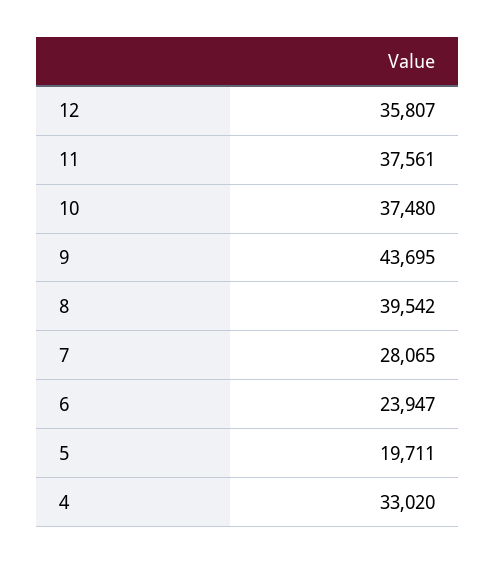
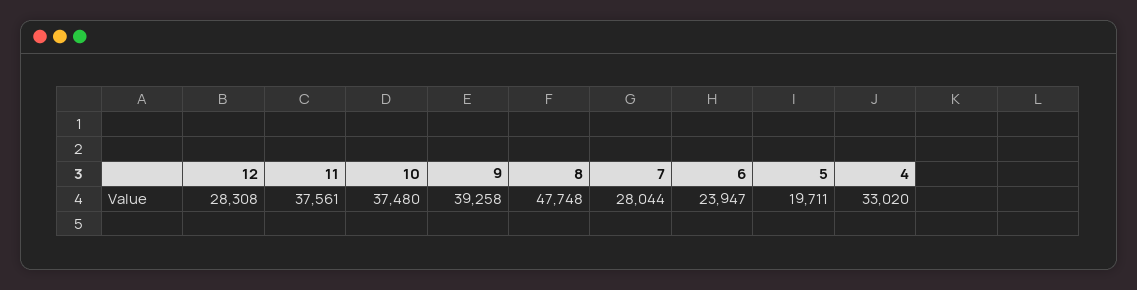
  {
-   "12": 35807,
+   "12": 28308,
    "11": 37561,
    "10": 37480,
-   "9": 43695,
+   "9": 39258,
-   "8": 39542,
+   "8": 47748,
-   "7": 28065,
+   "7": 28044,
    "6": 23947,
    "5": 19711,
    "4": 33020
  }

